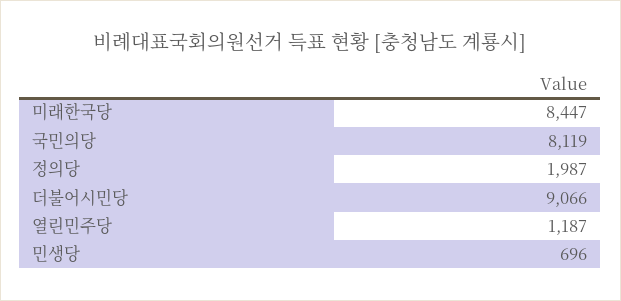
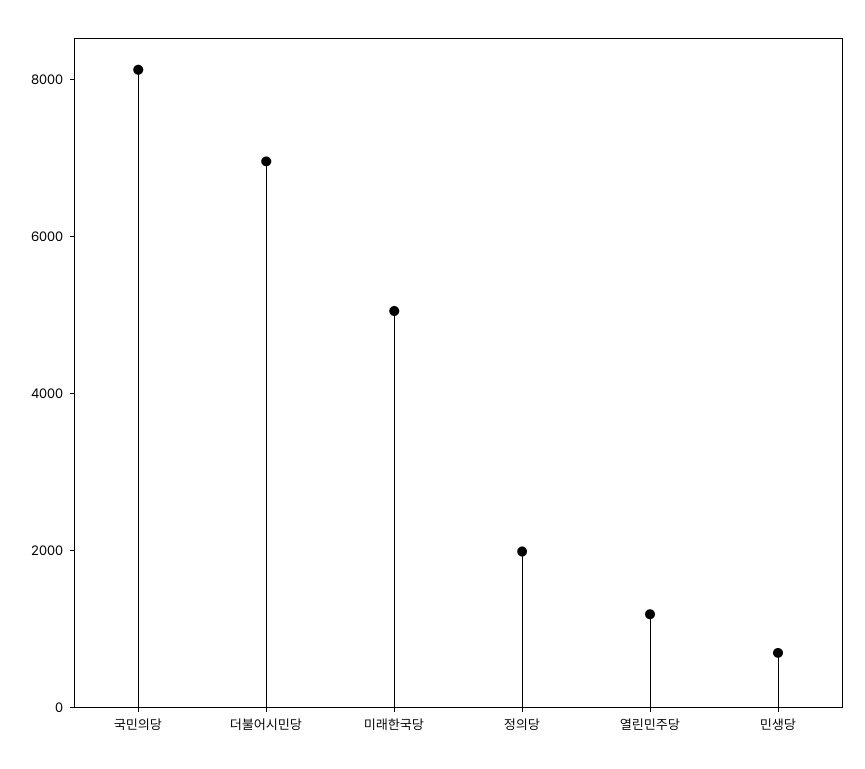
  {
-   "미래한국당": 8447,
+   "미래한국당": 5000,
    "국민의당": 8119,
    "정의당": 1987,
-   "더불어시민당": 9066,
+   "더불어시민당": 7000,
    "열린민주당": 1187,
    "민생당": 696
  }

